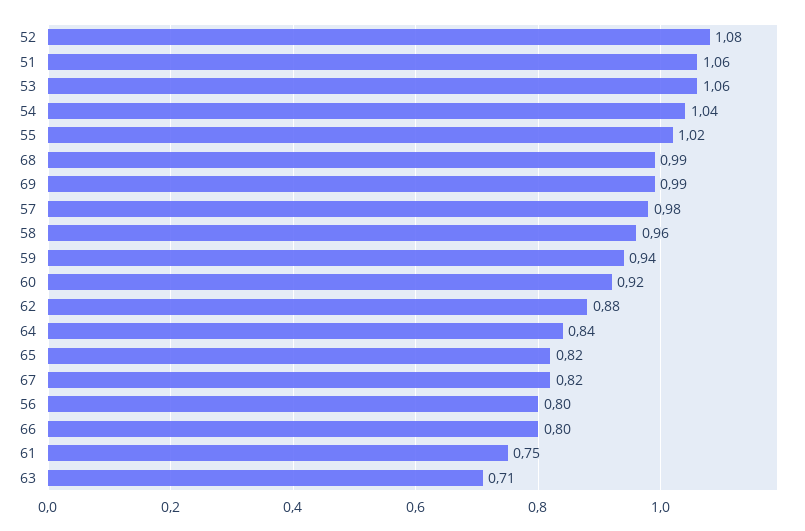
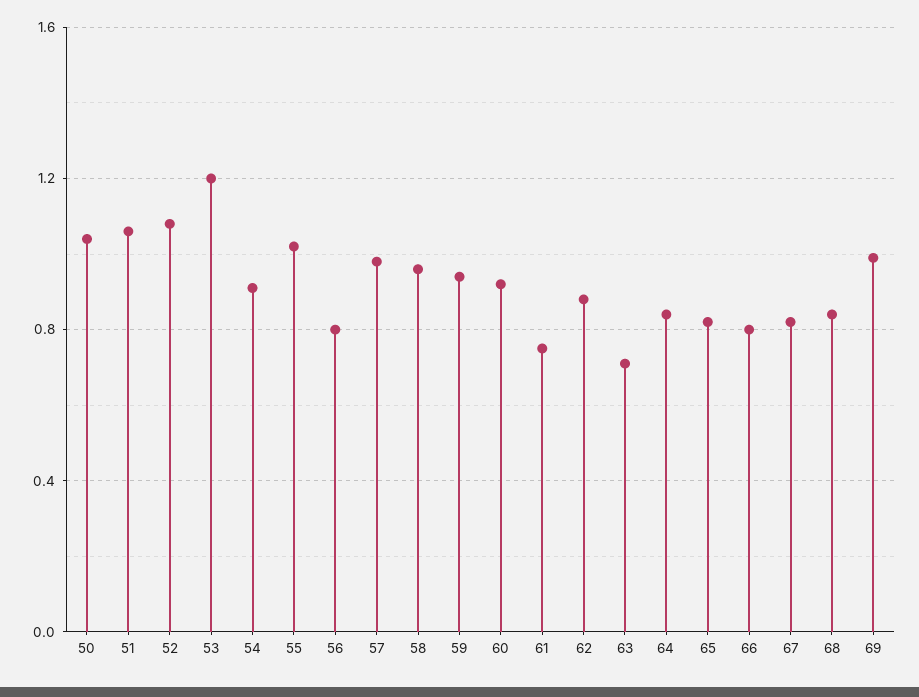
  {
    "52": 1.08,
    "51": 1.06,
-   "53": 1.06,
+   "53": 1.2,
-   "54": 1.04,
+   "54": 0.9,
    "55": 1.02,
-   "68": 0.99,
+   "68": 0.85,
    "69": 0.99,
    "57": 0.98,
    "58": 0.96,
    "59": 0.94,
    "60": 0.92,
    "62": 0.88,
    "64": 0.84,
    "65": 0.82,
    "67": 0.82,
    "56": 0.8,
    "66": 0.8,
    "61": 0.75,
-   "63": 0.71
+   "63": 0.71,
+   "50": 1.05
  }

